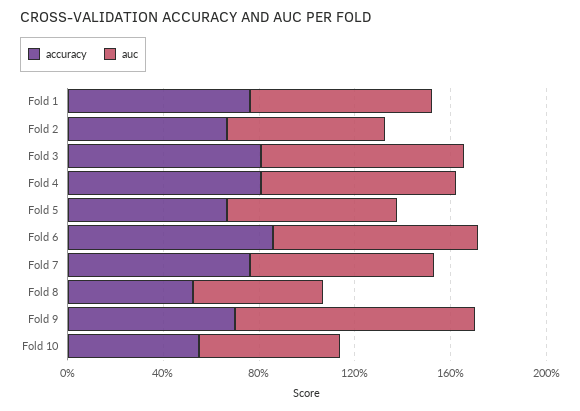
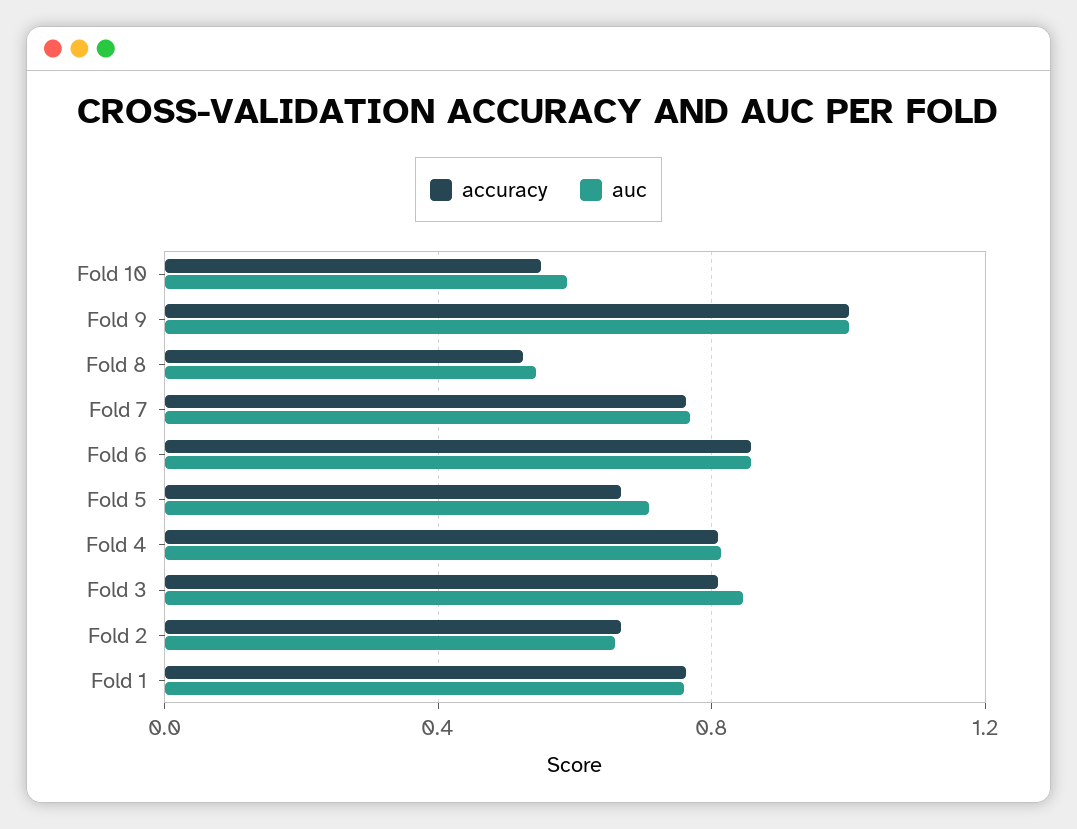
  {
    "accuracy": {
      "Fold 1": 0.75,
      "Fold 2": 0.65,
      "Fold 3": 0.8,
      "Fold 4": 0.8,
      "Fold 5": 0.65,
      "Fold 6": 0.85,
      "Fold 7": 0.75,
      "Fold 8": 0.5,
-     "Fold 9": 0.7,
+     "Fold 9": 1,
      "Fold 10": 0.55
    },
    "auc": {
      "Fold 1": 0.75,
      "Fold 2": 0.65,
      "Fold 3": 0.85,
      "Fold 4": 0.8,
      "Fold 5": 0.7,
      "Fold 6": 0.85,
      "Fold 7": 0.75,
      "Fold 8": 0.55,
      "Fold 9": 1,
      "Fold 10": 0.6
    }
  }

